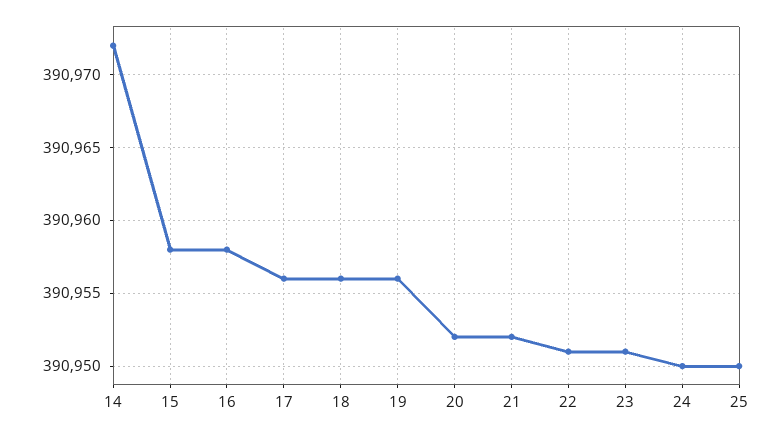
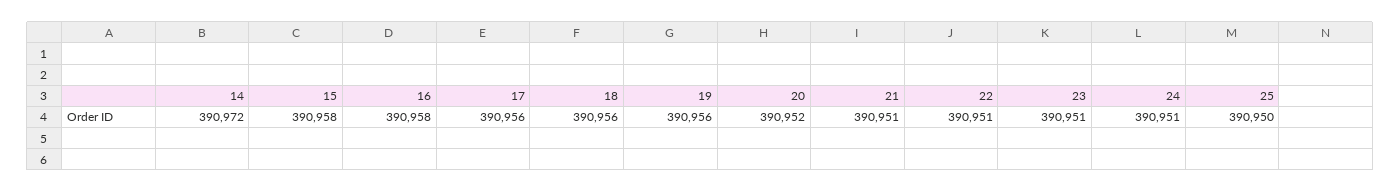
  {
    "14": 390972,
    "15": 390958,
    "16": 390958,
    "17": 390956,
    "18": 390956,
    "19": 390956,
    "20": 390952,
-   "21": 390952,
+   "21": 390951,
    "22": 390951,
    "23": 390951,
-   "24": 390950,
+   "24": 390951,
    "25": 390950
  }

